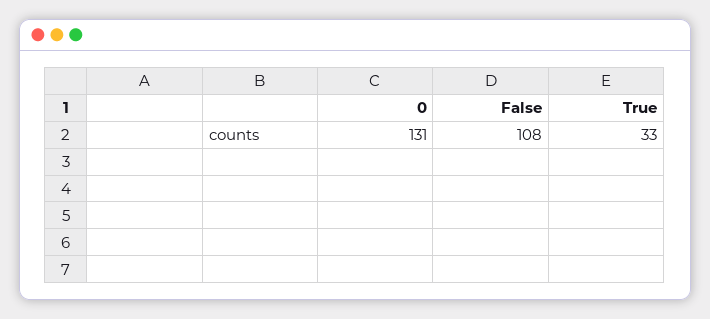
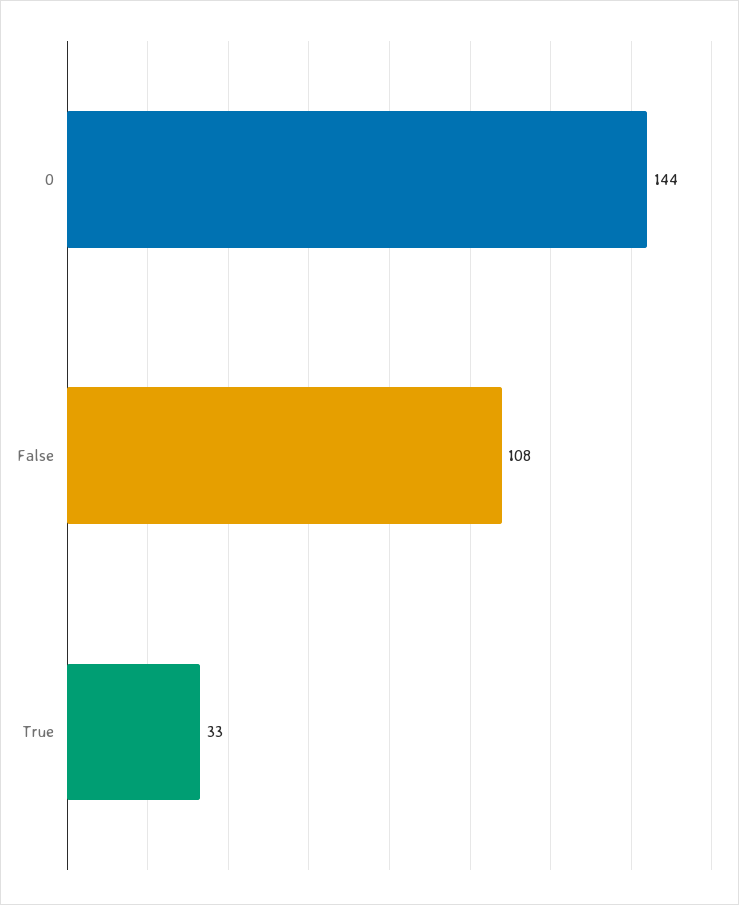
  {
-   "0": 131,
+   "0": 144,
    "False": 108,
    "True": 33
  }

